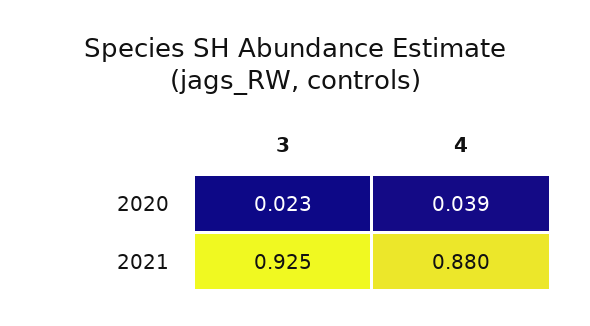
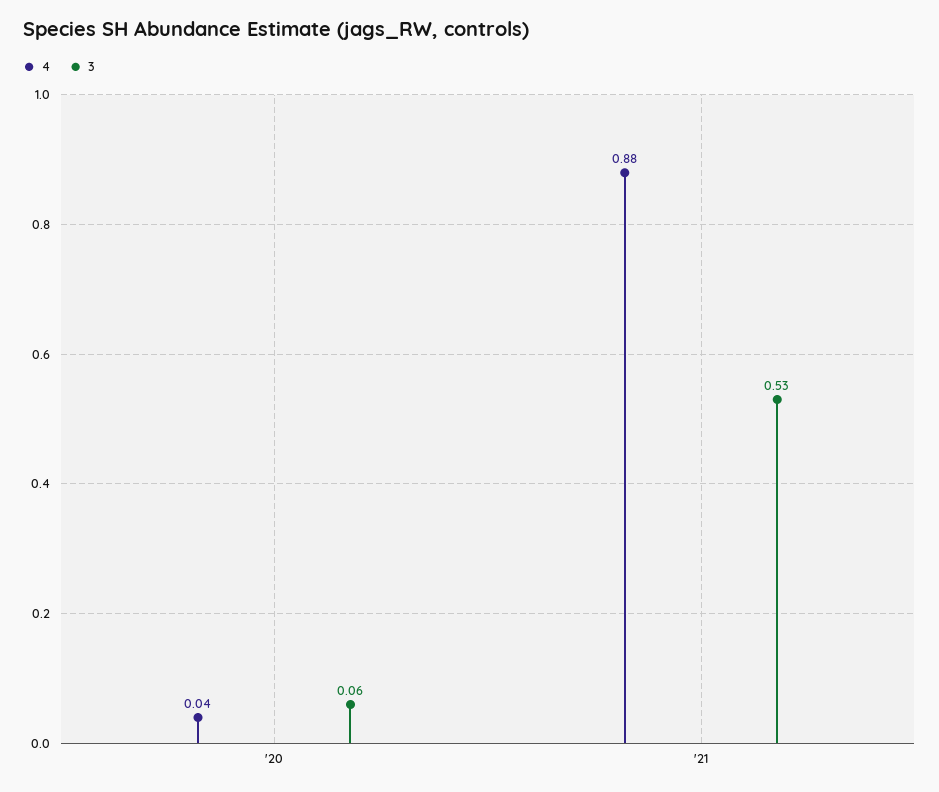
  {
    "3": {
-     "2020": 0.023,
+     "2020": 0.06,
-     "2021": 0.925
+     "2021": 0.53
    },
    "4": {
      "2020": 0.039,
      "2021": 0.88
    }
  }

